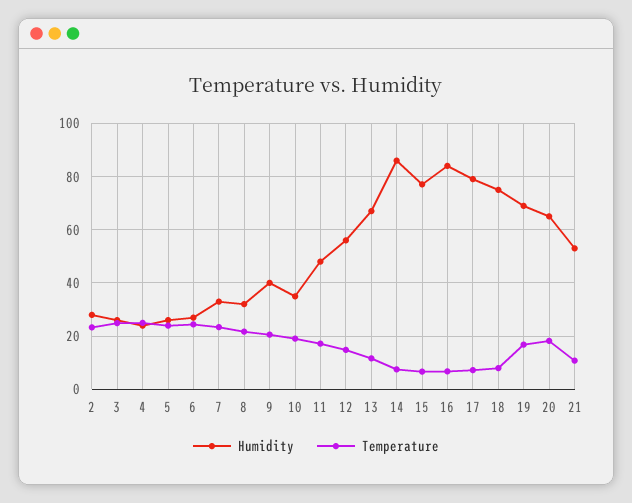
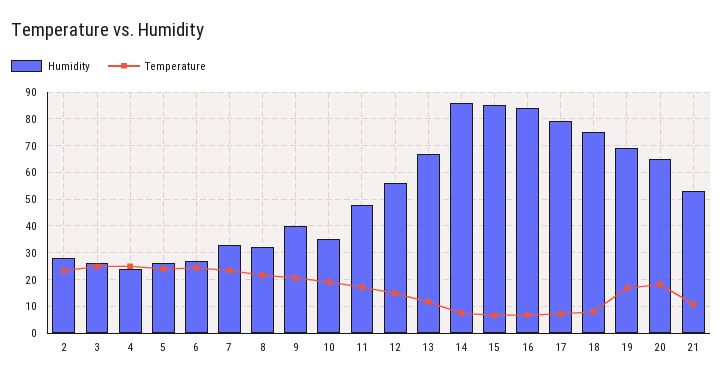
  {
    "Humidity": {
      "2": 27.5,
      "3": 25,
      "4": 25,
      "5": 25,
      "6": 27.5,
      "7": 32.5,
      "8": 32.5,
      "9": 40,
      "10": 35,
      "11": 47.5,
      "12": 55,
      "13": 67.5,
      "14": 85,
-     "15": 77.5,
+     "15": 85,
      "16": 85,
      "17": 80,
      "18": 75,
      "19": 70,
      "20": 65,
      "21": 52.5
    },
    "Temperature": {
      "2": 22.5,
      "3": 25,
      "4": 25,
      "5": 25,
      "6": 25,
      "7": 22.5,
      "8": 22.5,
      "9": 20,
      "10": 20,
      "11": 17.5,
      "12": 15,
      "13": 12.5,
      "14": 7.5,
      "15": 7.5,
      "16": 7.5,
      "17": 7.5,
      "18": 7.5,
      "19": 17.5,
      "20": 17.5,
      "21": 10
    }
  }

